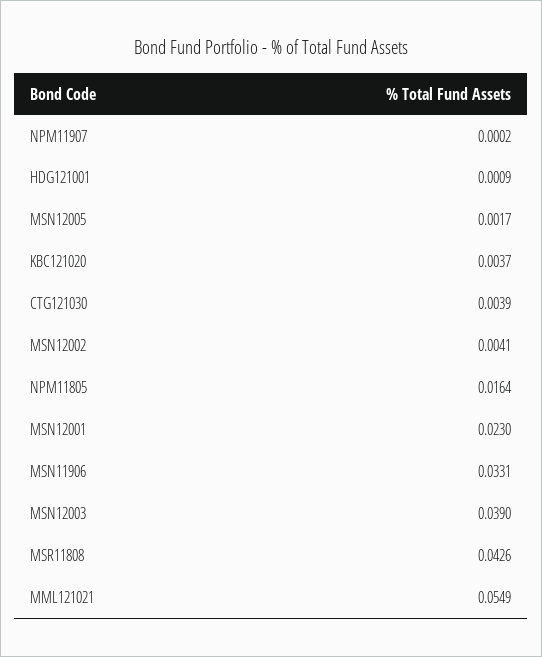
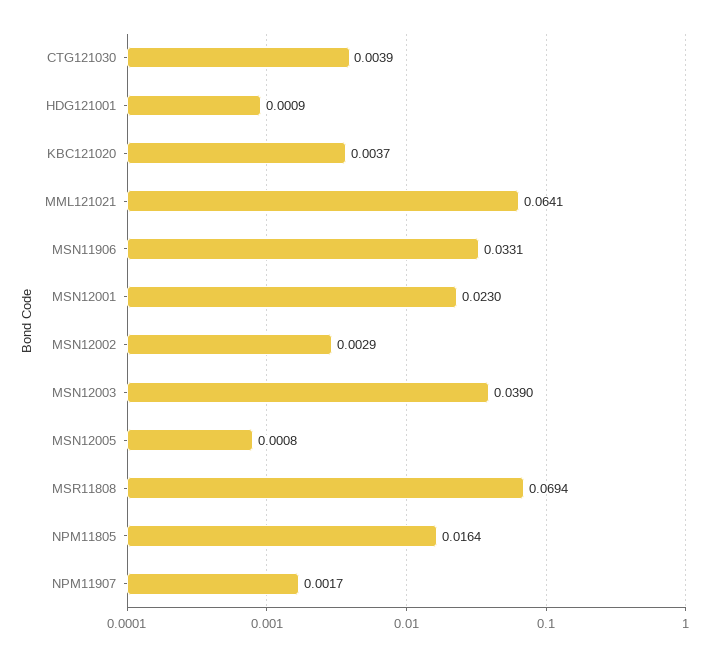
  {
-   "NPM11907": 0.0002,
+   "NPM11907": 0.0017,
    "HDG121001": 0.0009,
-   "MSN12005": 0.0017,
+   "MSN12005": 0.0008,
    "KBC121020": 0.0037,
    "CTG121030": 0.0039,
-   "MSN12002": 0.0041,
+   "MSN12002": 0.0029,
    "NPM11805": 0.0164,
    "MSN12001": 0.023,
    "MSN11906": 0.0331,
    "MSN12003": 0.039,
-   "MSR11808": 0.0426,
+   "MSR11808": 0.0694,
-   "MML121021": 0.0549
+   "MML121021": 0.0641
  }

